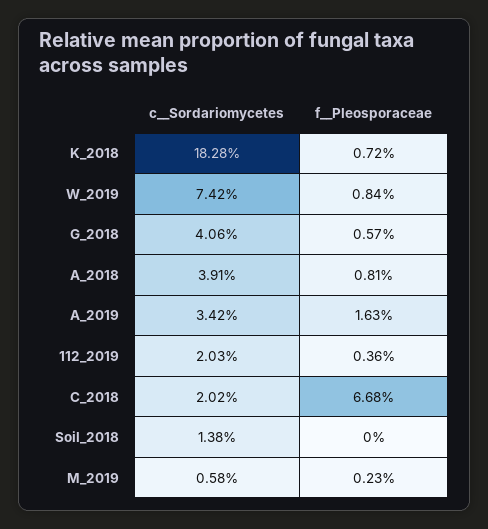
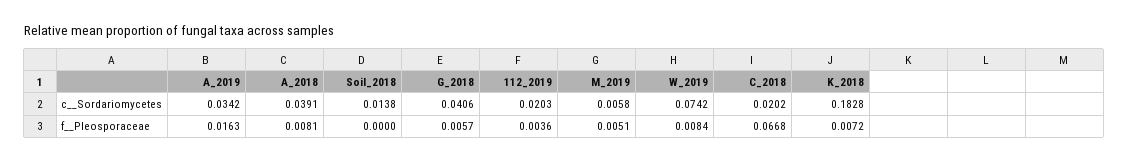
  {
    "c__Sordariomycetes": {
      "K_2018": 0.1828,
      "W_2019": 0.0742,
      "G_2018": 0.0406,
      "A_2018": 0.0391,
      "A_2019": 0.0342,
      "112_2019": 0.0203,
      "C_2018": 0.0202,
      "Soil_2018": 0.0138,
      "M_2019": 0.0058
    },
    "f__Pleosporaceae": {
      "K_2018": 0.0072,
      "W_2019": 0.0084,
      "G_2018": 0.0057,
      "A_2018": 0.0081,
      "A_2019": 0.0163,
      "112_2019": 0.0036,
      "C_2018": 0.0668,
      "Soil_2018": 0,
-     "M_2019": 0.0023
+     "M_2019": 0.0051
    }
  }

